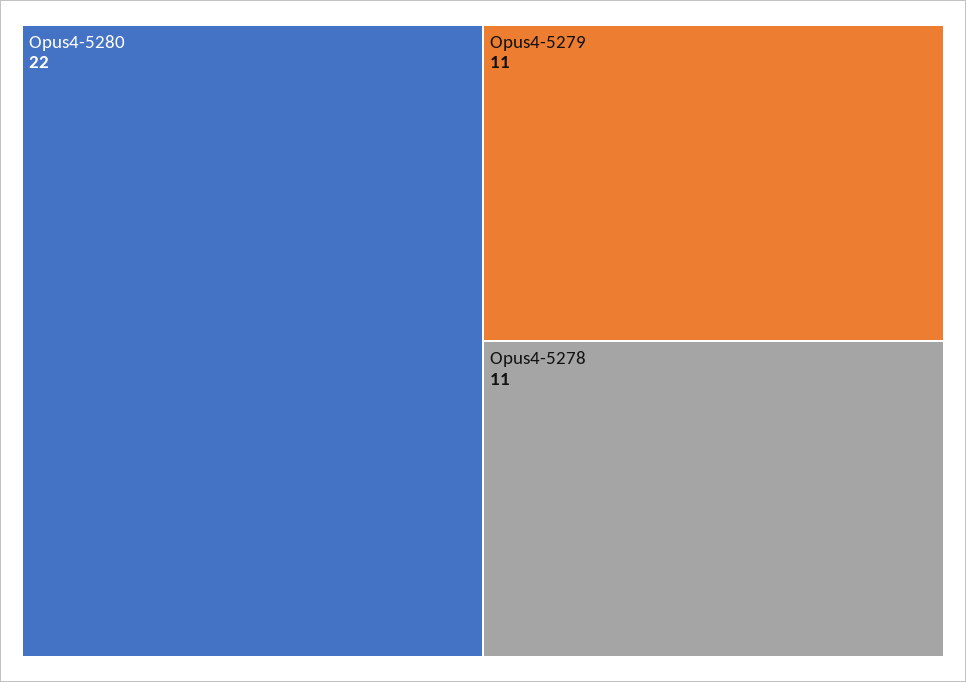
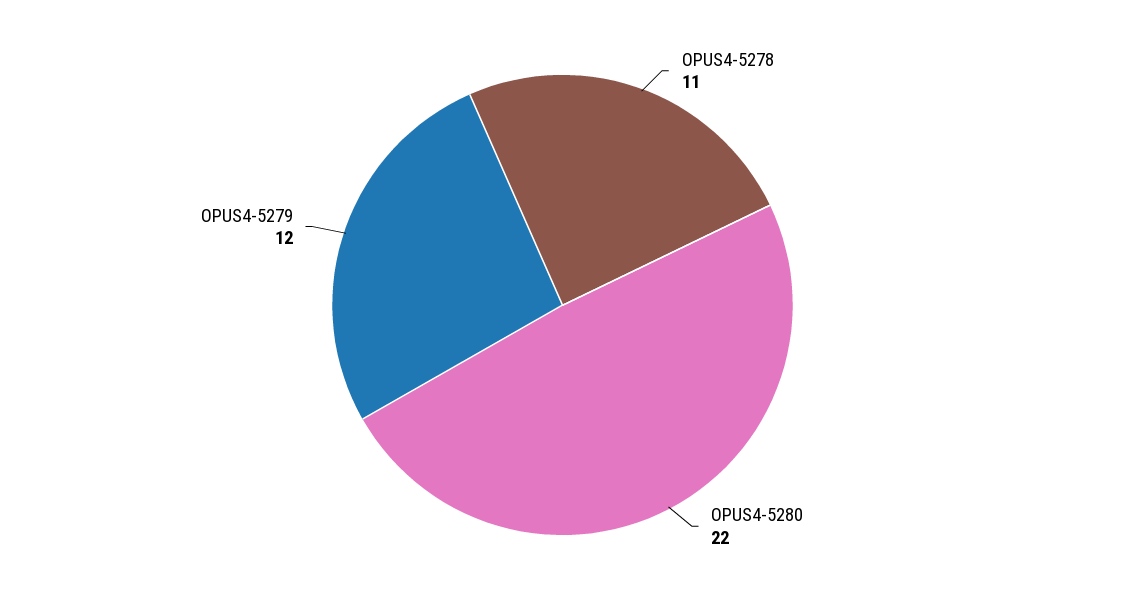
  {
    "Opus4-5280": 22,
-   "Opus4-5279": 11,
+   "Opus4-5279": 12,
    "Opus4-5278": 11
  }

